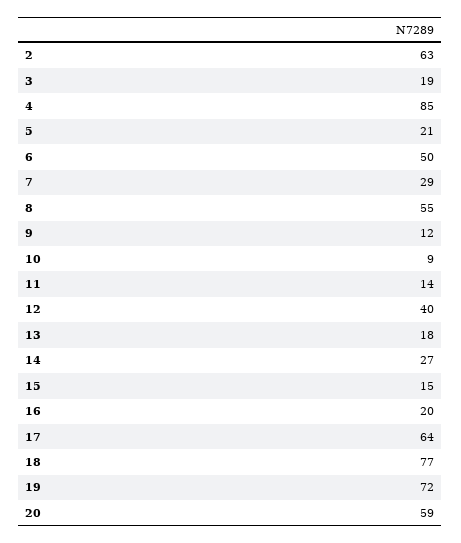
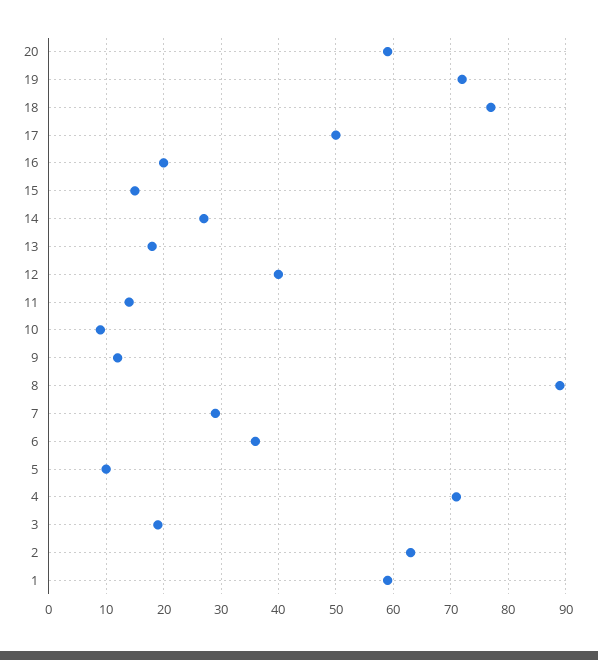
  {
    "2": 63,
    "3": 19,
-   "4": 85,
+   "4": 70,
-   "5": 21,
+   "5": 10,
-   "6": 50,
+   "6": 35,
    "7": 29,
-   "8": 55,
+   "8": 90,
    "9": 12,
    "10": 9,
    "11": 14,
    "12": 40,
    "13": 18,
    "14": 27,
    "15": 15,
    "16": 20,
-   "17": 64,
+   "17": 50,
    "18": 77,
    "19": 72,
-   "20": 59
+   "20": 59,
+   "1": 60
  }

